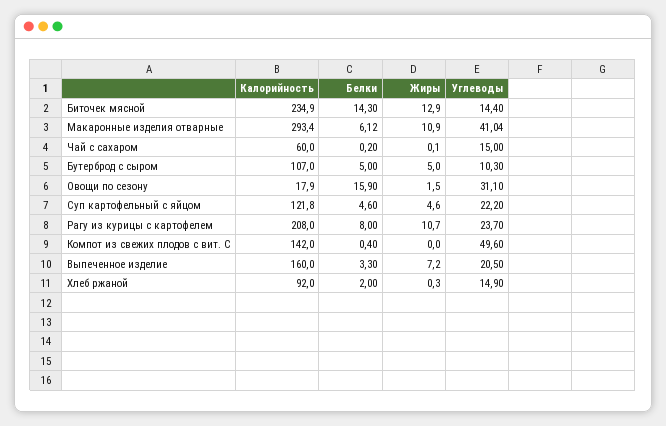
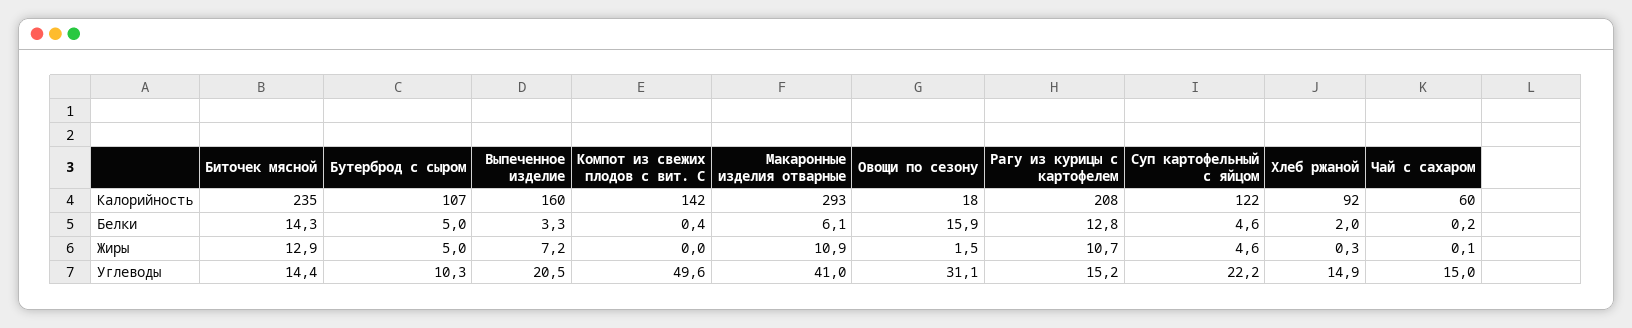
  {
    "Калорийность": {
      "Биточек мясной": 234.9,
      "Макаронные изделия отварные": 293.4,
      "Чай с сахаром": 60,
      "Бутерброд с сыром": 107,
      "Овощи по сезону": 17.9,
      "Суп картофельный с яйцом": 121.8,
      "Рагу из курицы с картофелем": 208,
      "Компот из свежих плодов с вит. С": 142,
      "Выпеченное изделие": 160,
      "Хлеб ржаной": 92
    },
    "Белки": {
      "Биточек мясной": 14.3,
      "Макаронные изделия отварные": 6.12,
      "Чай с сахаром": 0.2,
      "Бутерброд с сыром": 5,
      "Овощи по сезону": 15.9,
      "Суп картофельный с яйцом": 4.6,
-     "Рагу из курицы с картофелем": 8,
+     "Рагу из курицы с картофелем": 12.8,
      "Компот из свежих плодов с вит. С": 0.4,
      "Выпеченное изделие": 3.3,
      "Хлеб ржаной": 2
    },
    "Жиры": {
      "Биточек мясной": 12.9,
      "Макаронные изделия отварные": 10.9,
      "Чай с сахаром": 0.1,
      "Бутерброд с сыром": 5,
      "Овощи по сезону": 1.5,
      "Суп картофельный с яйцом": 4.6,
      "Рагу из курицы с картофелем": 10.7,
      "Компот из свежих плодов с вит. С": 0,
      "Выпеченное изделие": 7.2,
      "Хлеб ржаной": 0.3
    },
    "Углеводы": {
      "Биточек мясной": 14.4,
      "Макаронные изделия отварные": 41.04,
      "Чай с сахаром": 15,
      "Бутерброд с сыром": 10.3,
      "Овощи по сезону": 31.1,
      "Суп картофельный с яйцом": 22.2,
-     "Рагу из курицы с картофелем": 23.7,
+     "Рагу из курицы с картофелем": 15.2,
      "Компот из свежих плодов с вит. С": 49.6,
      "Выпеченное изделие": 20.5,
      "Хлеб ржаной": 14.9
    }
  }

